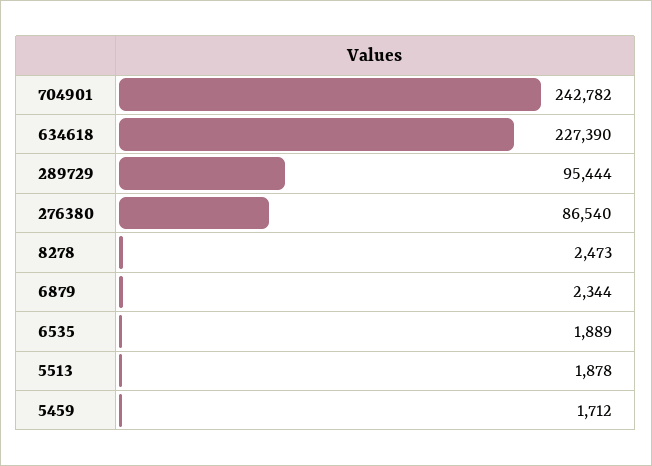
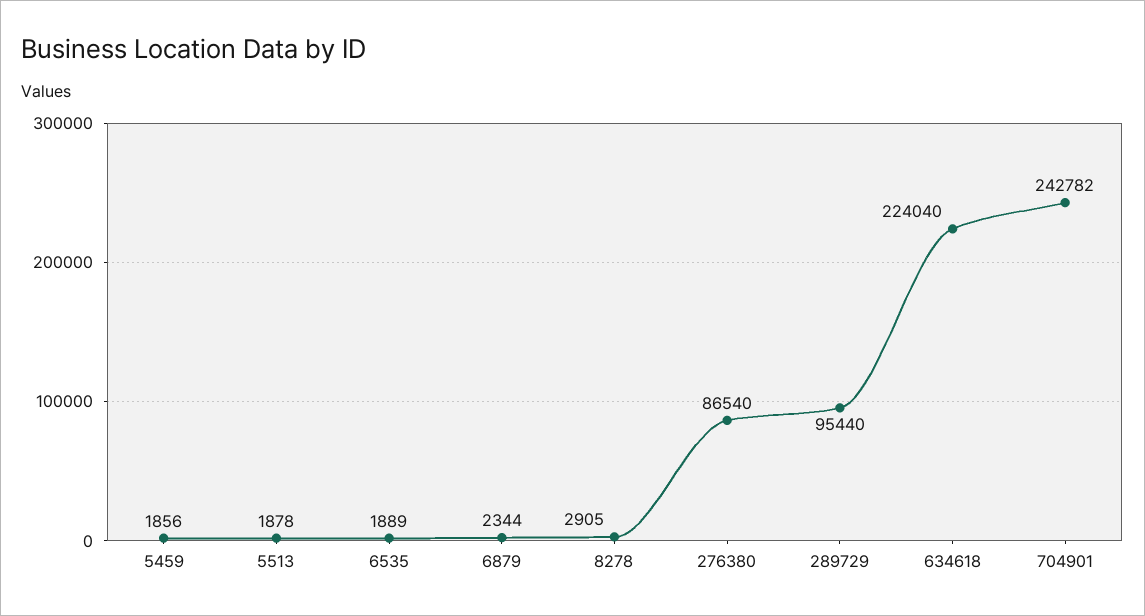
  {
    "704901": 242782,
-   "634618": 227390,
+   "634618": 224040,
-   "289729": 95444,
+   "289729": 95440,
    "276380": 86540,
-   "8278": 2473,
+   "8278": 2905,
    "6879": 2344,
    "6535": 1889,
    "5513": 1878,
-   "5459": 1712
+   "5459": 1856
  }

